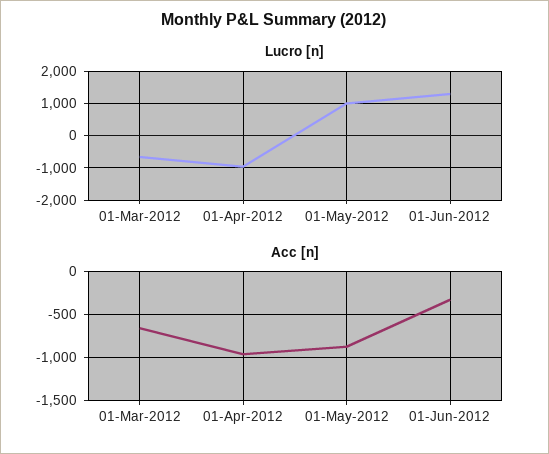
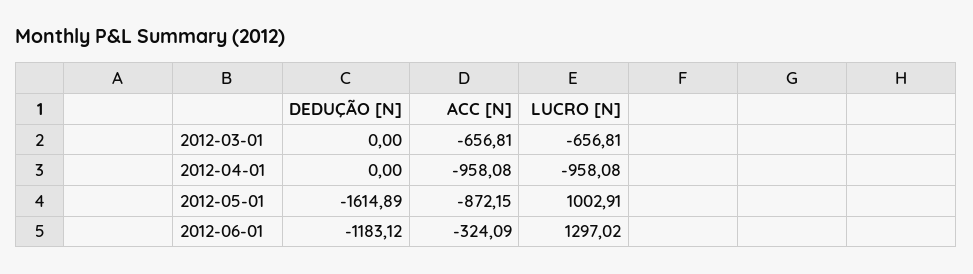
  {
    "Lucro [n]": {
      "01-Mar-2012": -656.81,
      "01-Apr-2012": -958.08,
      "01-May-2012": 1002.91,
      "01-Jun-2012": 1297.02
    },
    "Acc [n]": {
      "01-Mar-2012": -656.81,
      "01-Apr-2012": -958.08,
      "01-May-2012": -872.15,
      "01-Jun-2012": -324.09
-   }
+   },
+   "DEDUÇÃO [N]": {
+     "01-Mar-2012": 0,
+     "01-Apr-2012": 0,
+     "01-May-2012": -1614.89,
+     "01-Jun-2012": -1183.12
+   }
  }

